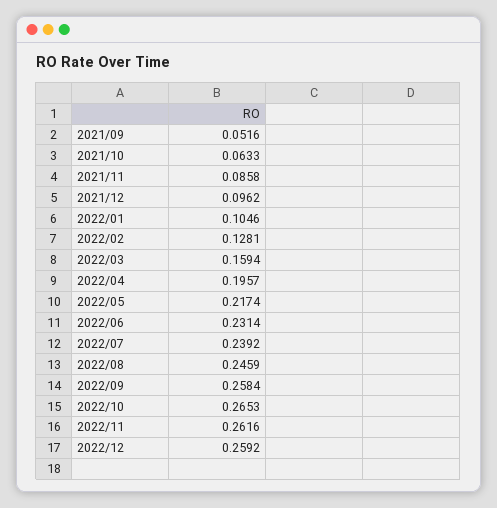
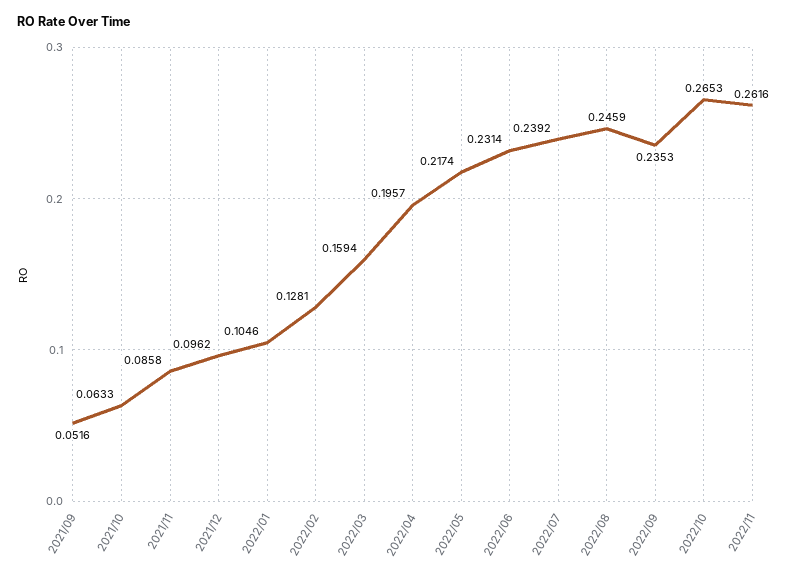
  {
    "2021/09": 0.0516,
    "2021/10": 0.0633,
    "2021/11": 0.0858,
    "2021/12": 0.0962,
    "2022/01": 0.1046,
    "2022/02": 0.1281,
    "2022/03": 0.1594,
    "2022/04": 0.1957,
    "2022/05": 0.2174,
    "2022/06": 0.2314,
    "2022/07": 0.2392,
    "2022/08": 0.2459,
-   "2022/09": 0.2584,
+   "2022/09": 0.2353,
    "2022/10": 0.2653,
-   "2022/11": 0.2616,
+   "2022/11": 0.2616
-   "2022/12": 0.2592
  }

